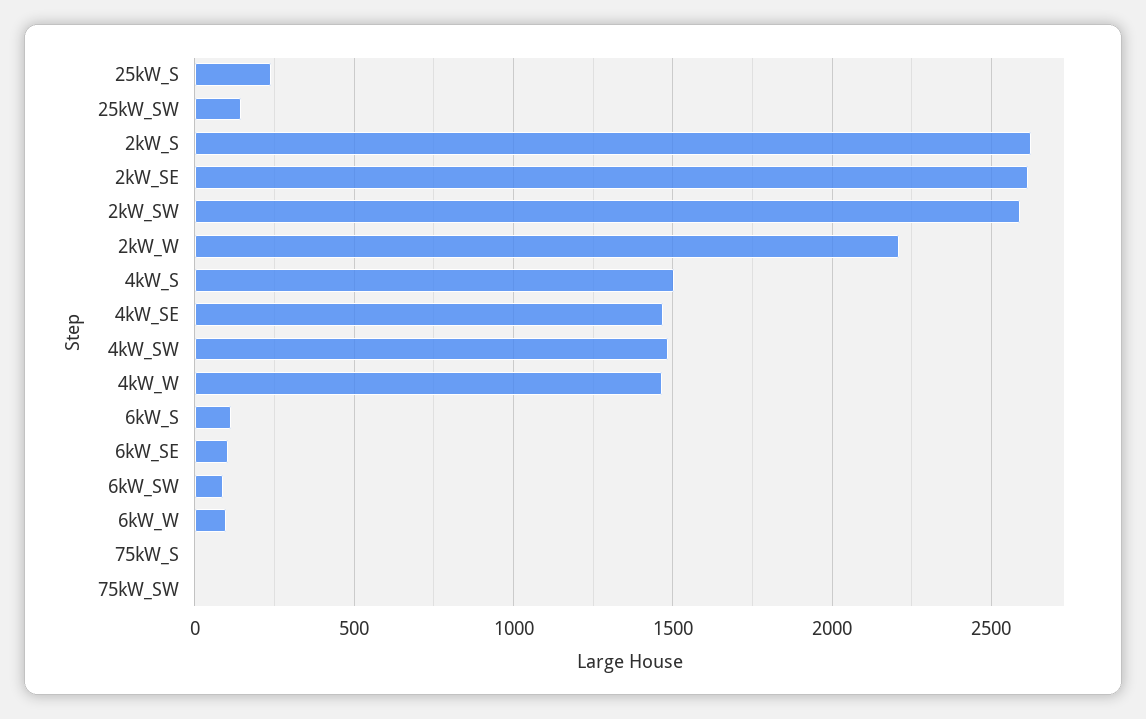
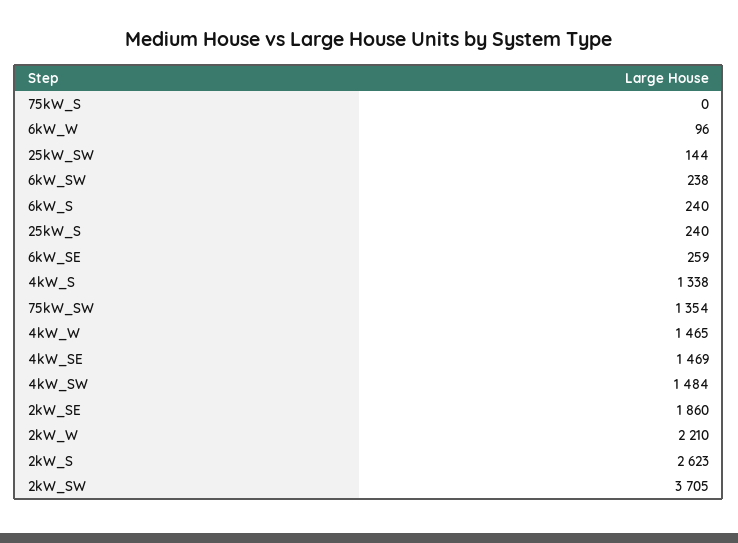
  {
    "25kW_S": 240,
    "25kW_SW": 144,
    "2kW_S": 2623,
-   "2kW_SE": 2600,
+   "2kW_SE": 1860,
-   "2kW_SW": 2600,
+   "2kW_SW": 3705,
    "2kW_W": 2210,
-   "4kW_S": 1500,
+   "4kW_S": 1338,
    "4kW_SE": 1469,
    "4kW_SW": 1484,
    "4kW_W": 1465,
-   "6kW_S": 100,
+   "6kW_S": 240,
-   "6kW_SE": 100,
+   "6kW_SE": 259,
-   "6kW_SW": 100,
+   "6kW_SW": 238,
    "6kW_W": 96,
    "75kW_S": 0,
-   "75kW_SW": 0
+   "75kW_SW": 1354
  }

